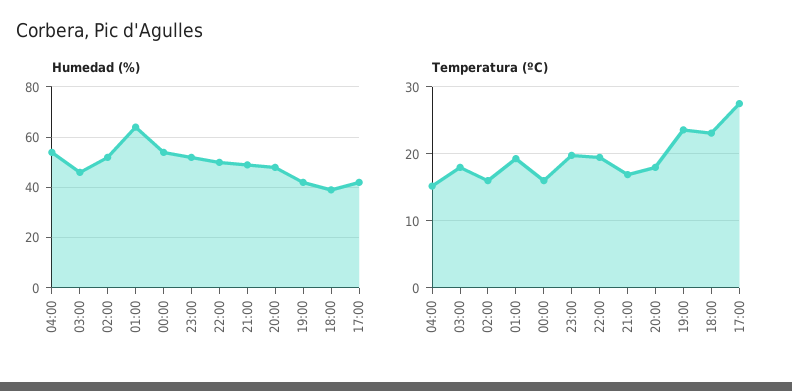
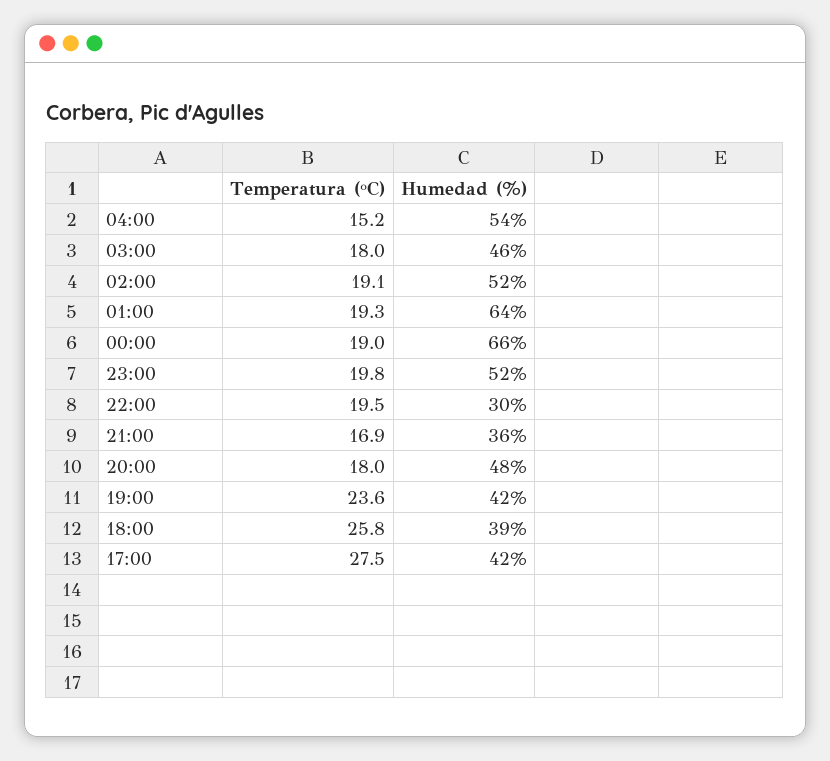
  {
    "Humedad (%)": {
      "04:00": 54,
      "03:00": 46,
      "02:00": 52,
      "01:00": 64,
-     "00:00": 55,
+     "00:00": 66,
      "23:00": 52,
-     "22:00": 50,
+     "22:00": 30,
-     "21:00": 50,
+     "21:00": 36,
      "20:00": 48,
      "19:00": 42,
      "18:00": 39,
      "17:00": 42
    },
    "Temperatura (ºC)": {
      "04:00": 15.2,
      "03:00": 18,
-     "02:00": 16,
+     "02:00": 19.1,
      "01:00": 19.3,
-     "00:00": 16,
+     "00:00": 19,
      "23:00": 19.8,
      "22:00": 19.5,
      "21:00": 16.9,
      "20:00": 18,
      "19:00": 23.6,
-     "18:00": 23,
+     "18:00": 25.8,
      "17:00": 27.5
    }
  }

